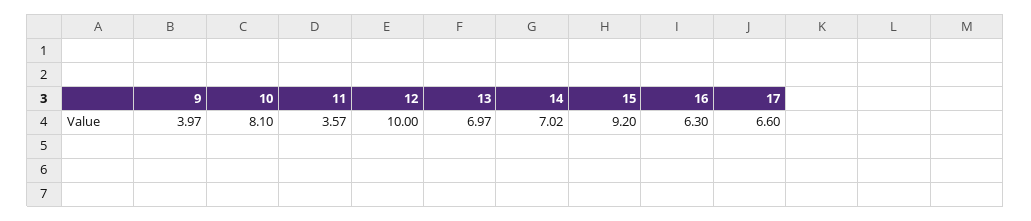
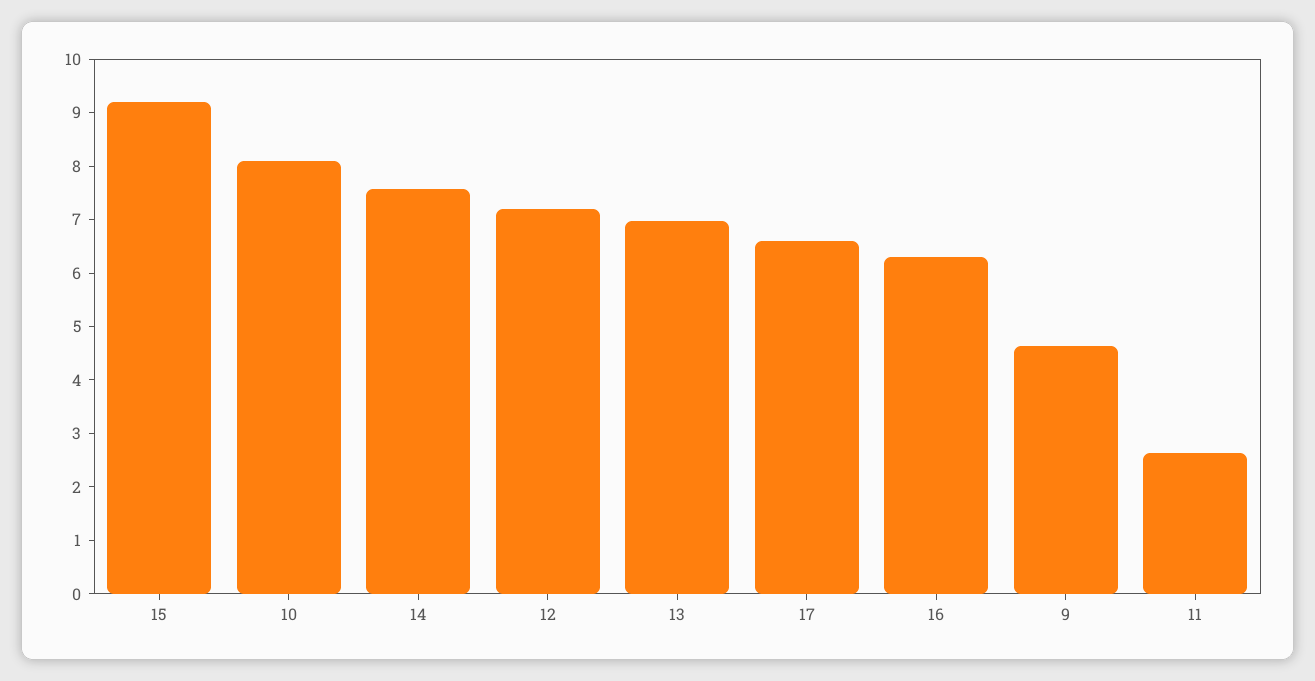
  {
-   "9": 3.97,
+   "9": 4.6,
    "10": 8.1,
-   "11": 3.57,
+   "11": 2.6,
-   "12": 10,
+   "12": 7.2,
    "13": 6.97,
-   "14": 7.02,
+   "14": 7.6,
    "15": 9.2,
    "16": 6.3,
    "17": 6.6
  }

